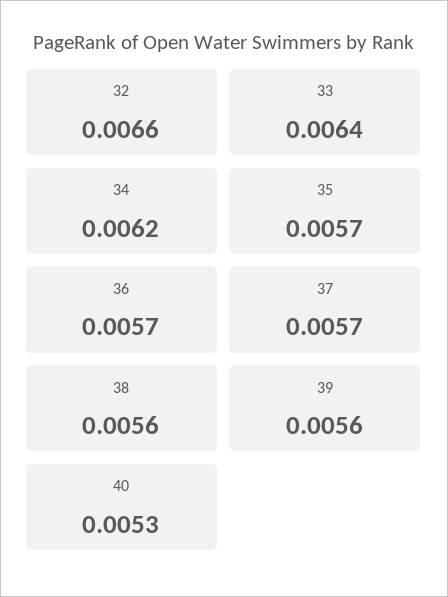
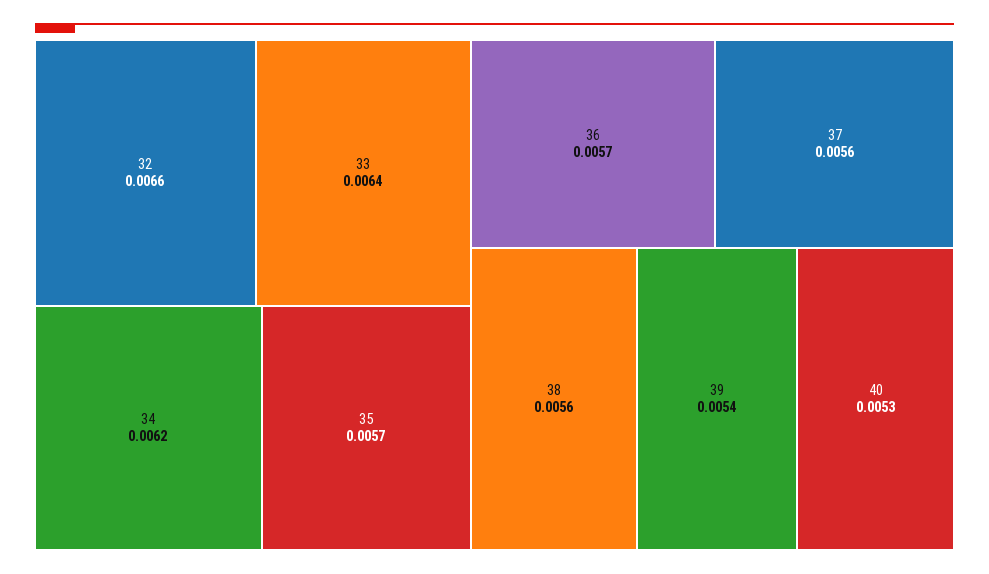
  {
    "32": 0.0066,
    "33": 0.0064,
    "34": 0.0062,
    "35": 0.0057,
    "36": 0.0057,
-   "37": 0.0057,
+   "37": 0.0056,
    "38": 0.0056,
-   "39": 0.0056,
+   "39": 0.0054,
    "40": 0.0053
  }

